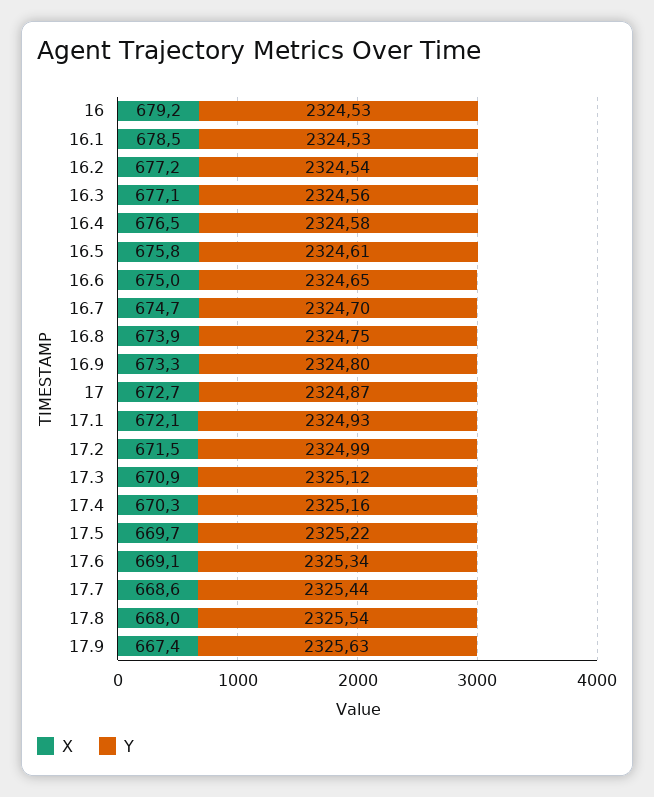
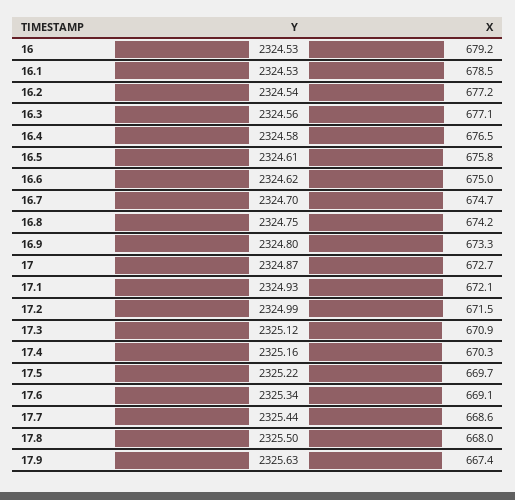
  {
    "X": {
      "16": 679.2,
      "16.1": 678.5,
      "16.2": 677.2,
      "16.3": 677.1,
      "16.4": 676.5,
      "16.5": 675.8,
      "16.6": 675,
      "16.7": 674.7,
-     "16.8": 673.9,
+     "16.8": 674.2,
      "16.9": 673.3,
      "17": 672.7,
      "17.1": 672.1,
      "17.2": 671.5,
      "17.3": 670.9,
      "17.4": 670.3,
      "17.5": 669.7,
      "17.6": 669.1,
      "17.7": 668.6,
      "17.8": 668,
      "17.9": 667.4
    },
    "Y": {
      "16": 2324.53,
      "16.1": 2324.53,
      "16.2": 2324.54,
      "16.3": 2324.56,
      "16.4": 2324.58,
      "16.5": 2324.61,
-     "16.6": 2324.65,
+     "16.6": 2324.62,
      "16.7": 2324.7,
      "16.8": 2324.75,
      "16.9": 2324.8,
      "17": 2324.87,
      "17.1": 2324.93,
      "17.2": 2324.99,
      "17.3": 2325.12,
      "17.4": 2325.16,
      "17.5": 2325.22,
      "17.6": 2325.34,
      "17.7": 2325.44,
-     "17.8": 2325.54,
+     "17.8": 2325.5,
      "17.9": 2325.63
    }
  }

